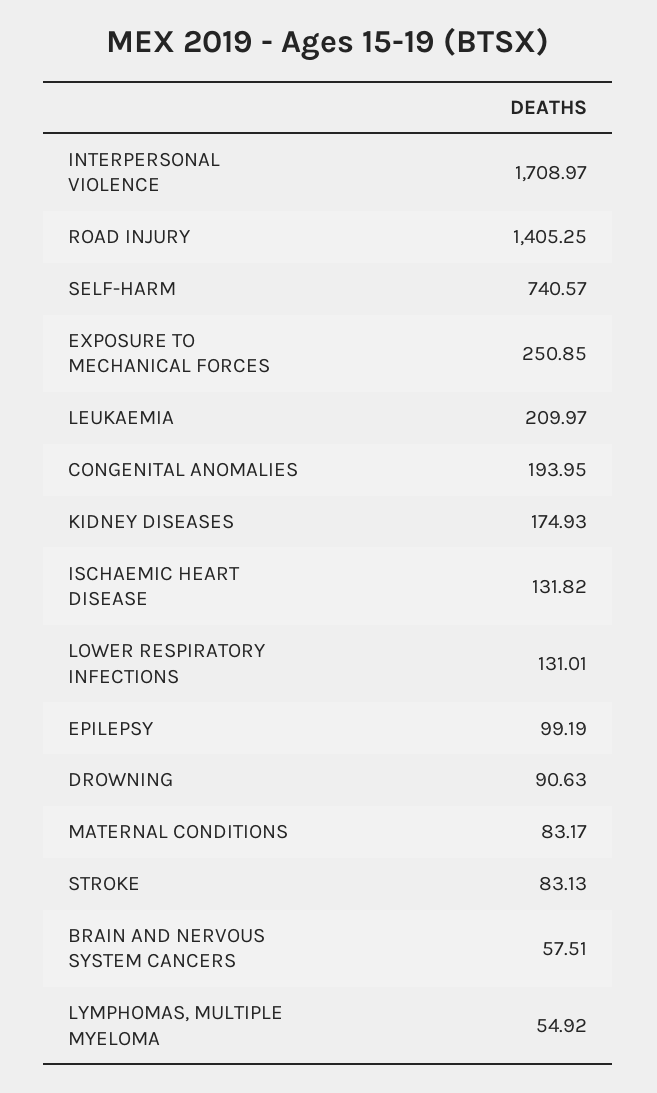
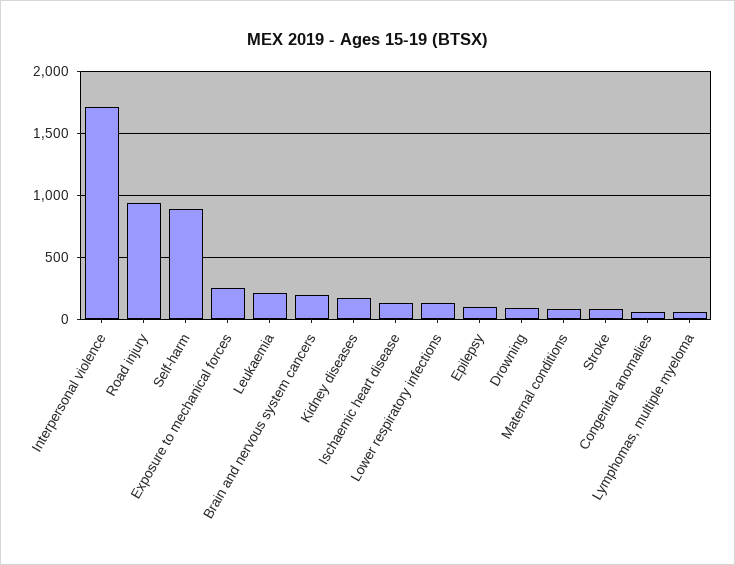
  {
    "INTERPERSONAL VIOLENCE": 1708.97,
-   "ROAD INJURY": 1405.25,
+   "ROAD INJURY": 950,
-   "SELF-HARM": 740.57,
+   "SELF-HARM": 900,
    "EXPOSURE TO MECHANICAL FORCES": 250.85,
    "LEUKAEMIA": 209.97,
-   "CONGENITAL ANOMALIES": 193.95,
+   "CONGENITAL ANOMALIES": 50,
    "KIDNEY DISEASES": 174.93,
    "ISCHAEMIC HEART DISEASE": 131.82,
    "LOWER RESPIRATORY INFECTIONS": 131.01,
    "EPILEPSY": 99.19,
    "DROWNING": 90.63,
    "MATERNAL CONDITIONS": 83.17,
    "STROKE": 83.13,
-   "BRAIN AND NERVOUS SYSTEM CANCERS": 57.51,
+   "BRAIN AND NERVOUS SYSTEM CANCERS": 200,
    "LYMPHOMAS, MULTIPLE MYELOMA": 54.92
  }

